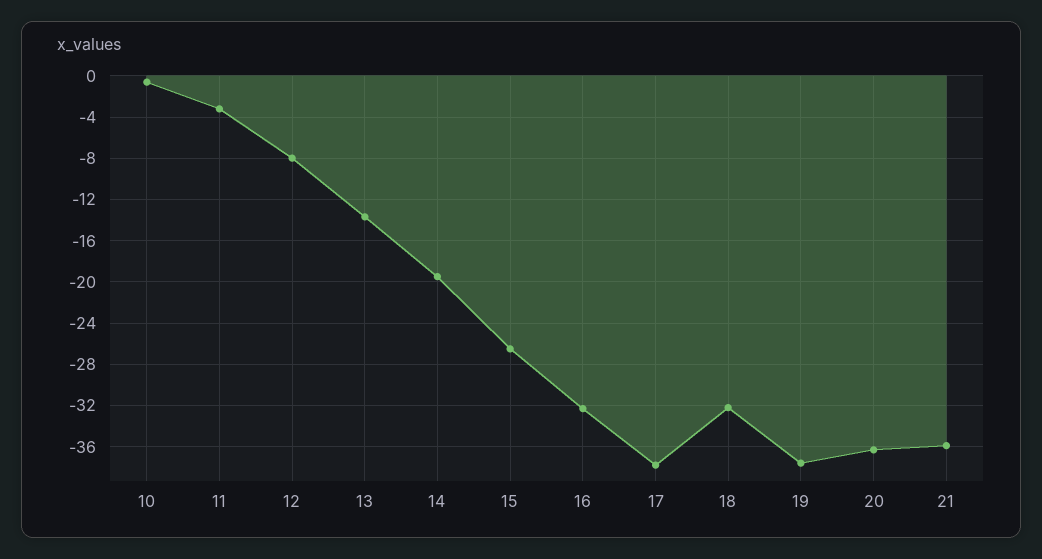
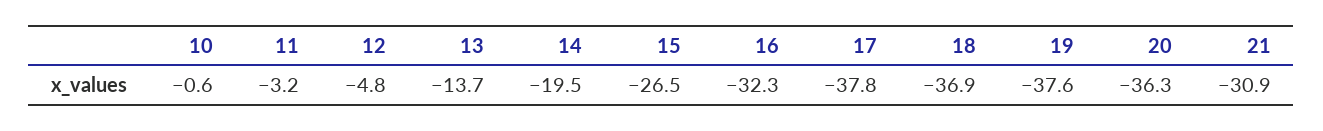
  {
    "10": -0.6,
    "11": -3.2,
-   "12": -8,
+   "12": -4.8,
    "13": -13.7,
    "14": -19.5,
    "15": -26.5,
    "16": -32.3,
    "17": -37.8,
-   "18": -32,
+   "18": -36.9,
    "19": -37.6,
    "20": -36.3,
-   "21": -36
+   "21": -30.9
  }

